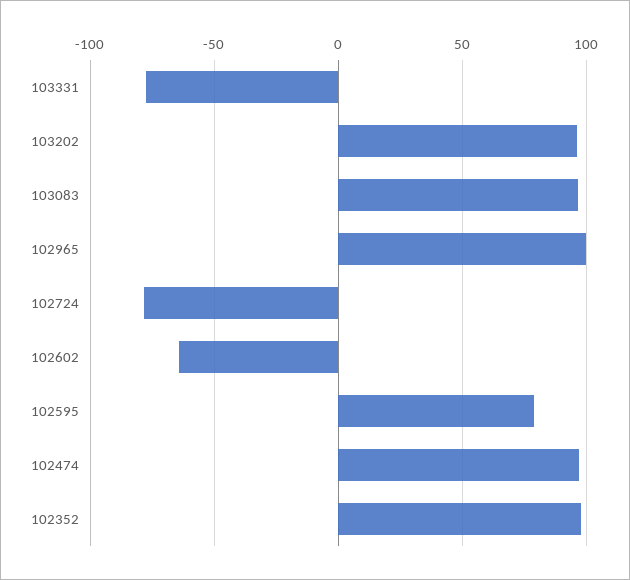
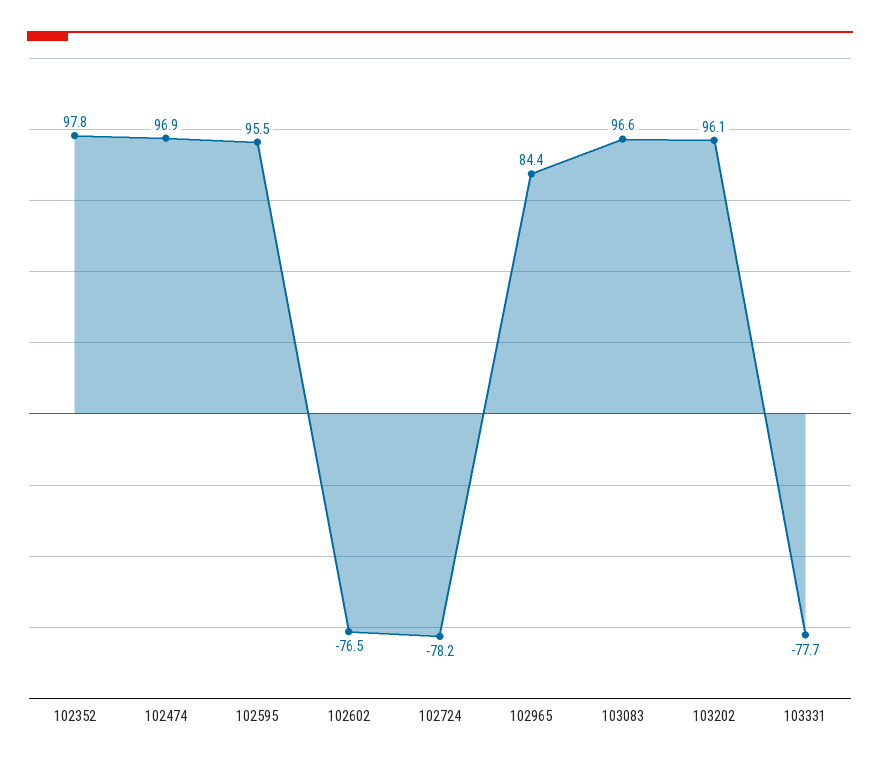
  {
    "103331": -77.7,
    "103202": 96.1,
    "103083": 96.6,
-   "102965": 100,
+   "102965": 84.4,
    "102724": -78.2,
-   "102602": -65,
+   "102602": -76.5,
-   "102595": 80,
+   "102595": 95.5,
    "102474": 96.9,
    "102352": 97.8
  }

